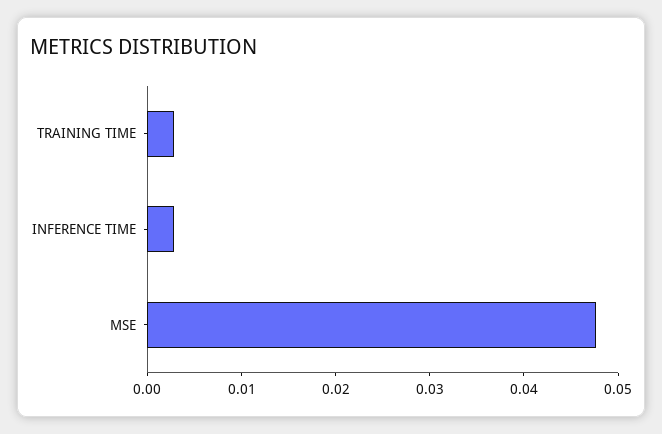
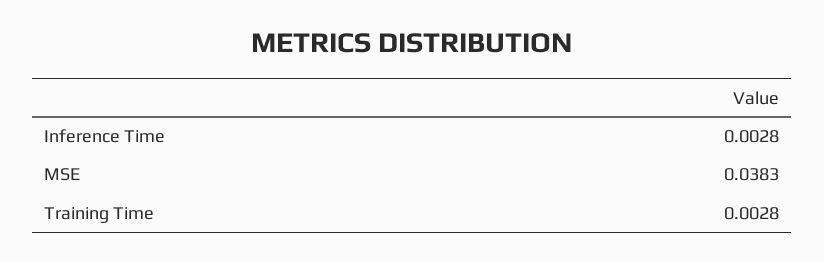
  {
    "TRAINING TIME": 0.0028,
    "INFERENCE TIME": 0.0028,
-   "MSE": 0.048
+   "MSE": 0.0383
  }

